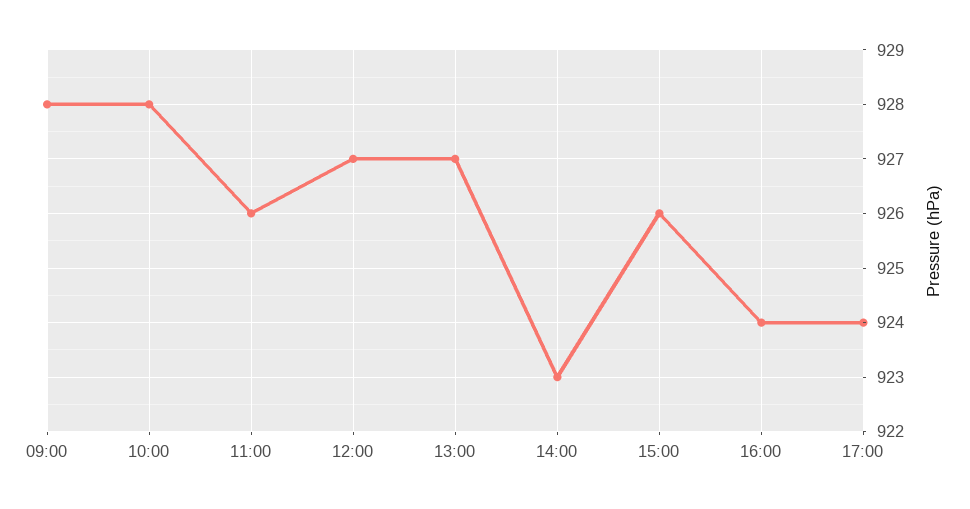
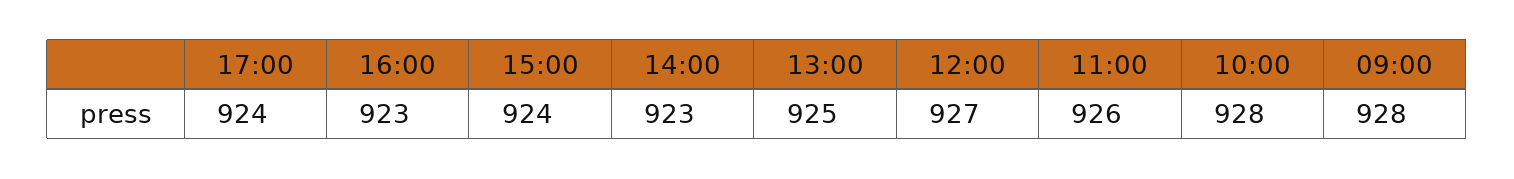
  {
    "09:00": 928,
    "10:00": 928,
    "11:00": 926,
    "12:00": 927,
-   "13:00": 927,
+   "13:00": 925,
    "14:00": 923,
-   "15:00": 926,
+   "15:00": 924,
-   "16:00": 924,
+   "16:00": 923,
    "17:00": 924
  }

